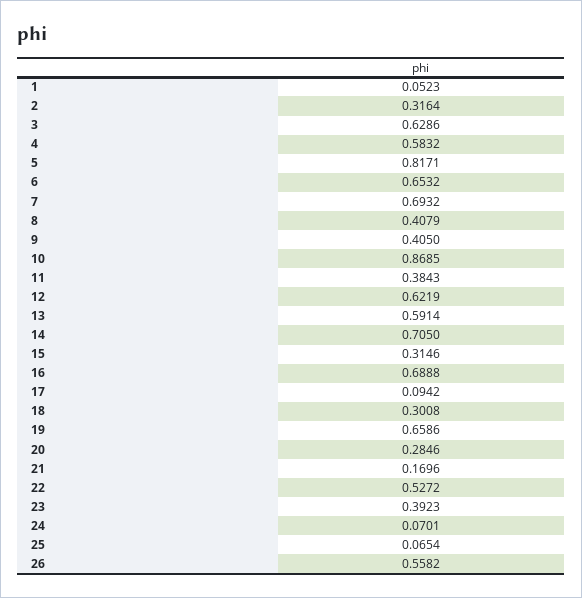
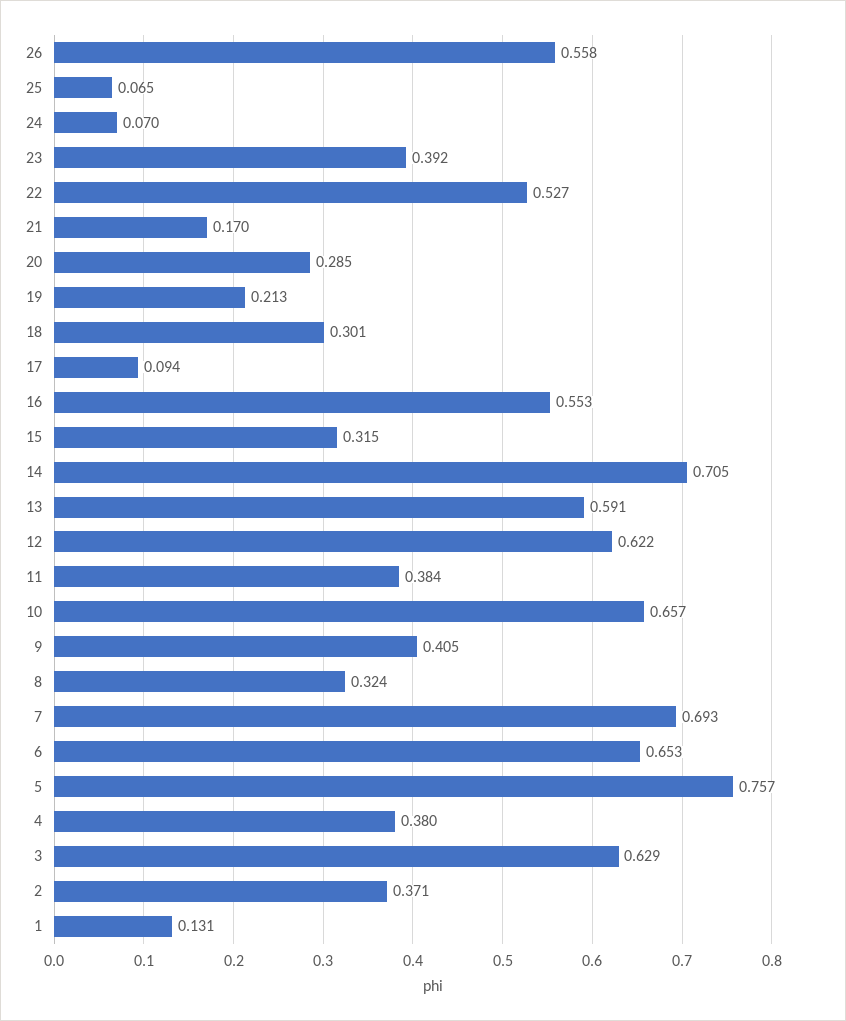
  {
-   "1": 0.0523,
+   "1": 0.131,
-   "2": 0.3164,
+   "2": 0.371,
    "3": 0.6286,
-   "4": 0.5832,
+   "4": 0.38,
-   "5": 0.8171,
+   "5": 0.757,
    "6": 0.6532,
    "7": 0.6932,
-   "8": 0.4079,
+   "8": 0.324,
    "9": 0.405,
-   "10": 0.8685,
+   "10": 0.657,
    "11": 0.3843,
    "12": 0.6219,
    "13": 0.5914,
    "14": 0.705,
    "15": 0.3146,
-   "16": 0.6888,
+   "16": 0.553,
    "17": 0.0942,
    "18": 0.3008,
-   "19": 0.6586,
+   "19": 0.213,
    "20": 0.2846,
    "21": 0.1696,
    "22": 0.5272,
    "23": 0.3923,
    "24": 0.0701,
    "25": 0.0654,
    "26": 0.5582
  }

